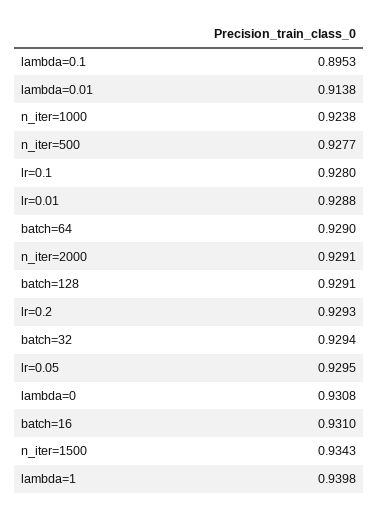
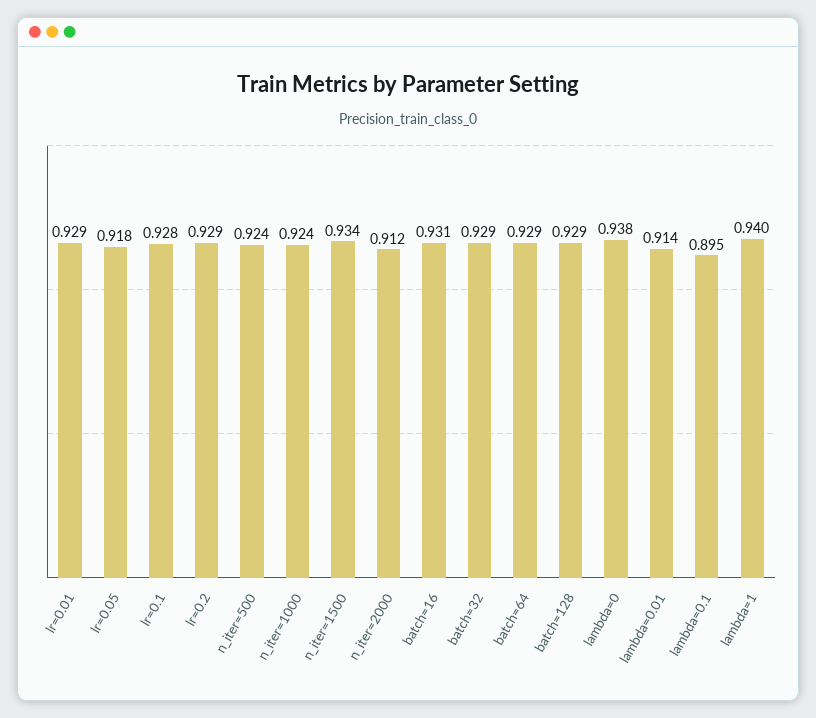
  {
    "lambda=0.1": 0.8953,
    "lambda=0.01": 0.9138,
    "n_iter=1000": 0.9238,
-   "n_iter=500": 0.9277,
+   "n_iter=500": 0.924,
    "lr=0.1": 0.928,
    "lr=0.01": 0.9288,
    "batch=64": 0.929,
-   "n_iter=2000": 0.9291,
+   "n_iter=2000": 0.912,
    "batch=128": 0.9291,
    "lr=0.2": 0.9293,
    "batch=32": 0.9294,
-   "lr=0.05": 0.9295,
+   "lr=0.05": 0.918,
-   "lambda=0": 0.9308,
+   "lambda=0": 0.938,
    "batch=16": 0.931,
    "n_iter=1500": 0.9343,
    "lambda=1": 0.9398
  }

